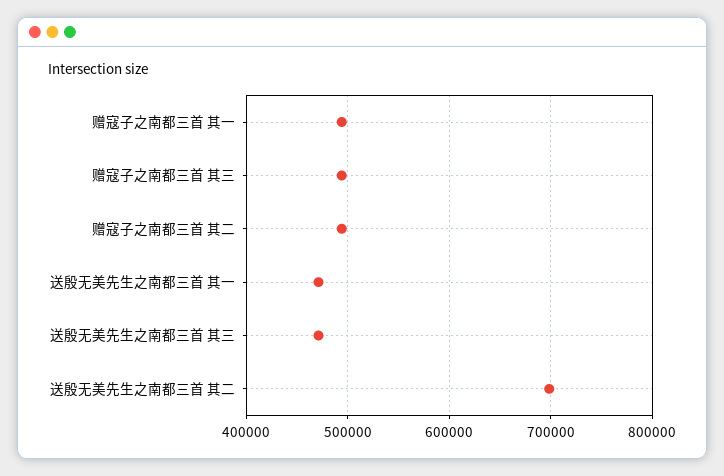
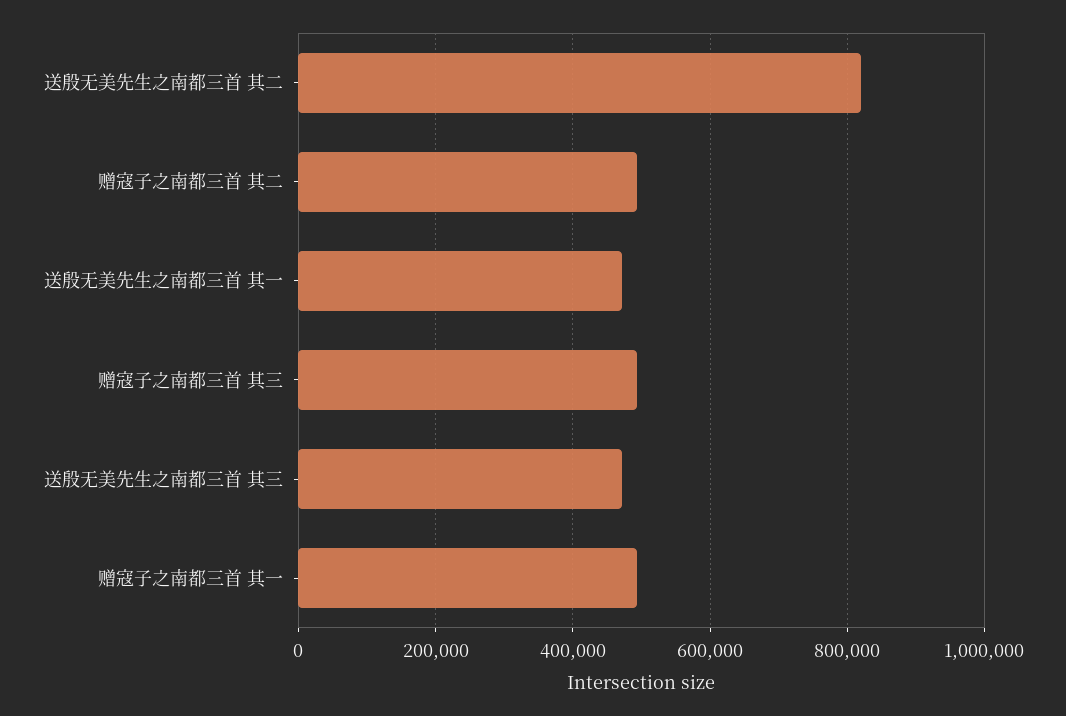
  {
    "赠寇子之南都三首 其一": 490000,
    "赠寇子之南都三首 其三": 490000,
    "赠寇子之南都三首 其二": 490000,
    "送殷无美先生之南都三首 其一": 470000,
    "送殷无美先生之南都三首 其三": 470000,
-   "送殷无美先生之南都三首 其二": 700000
+   "送殷无美先生之南都三首 其二": 820000
  }

